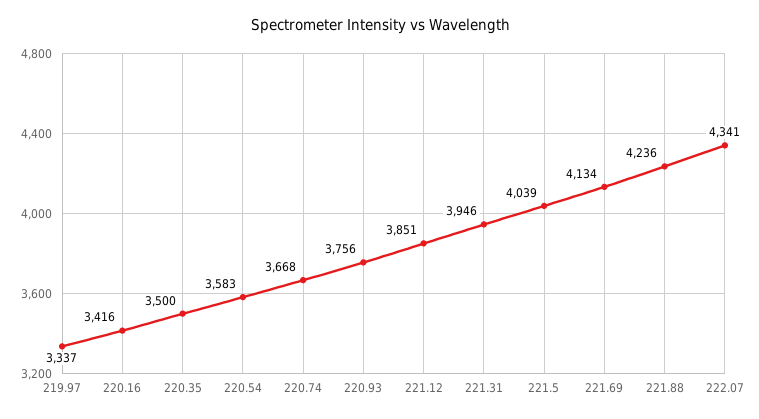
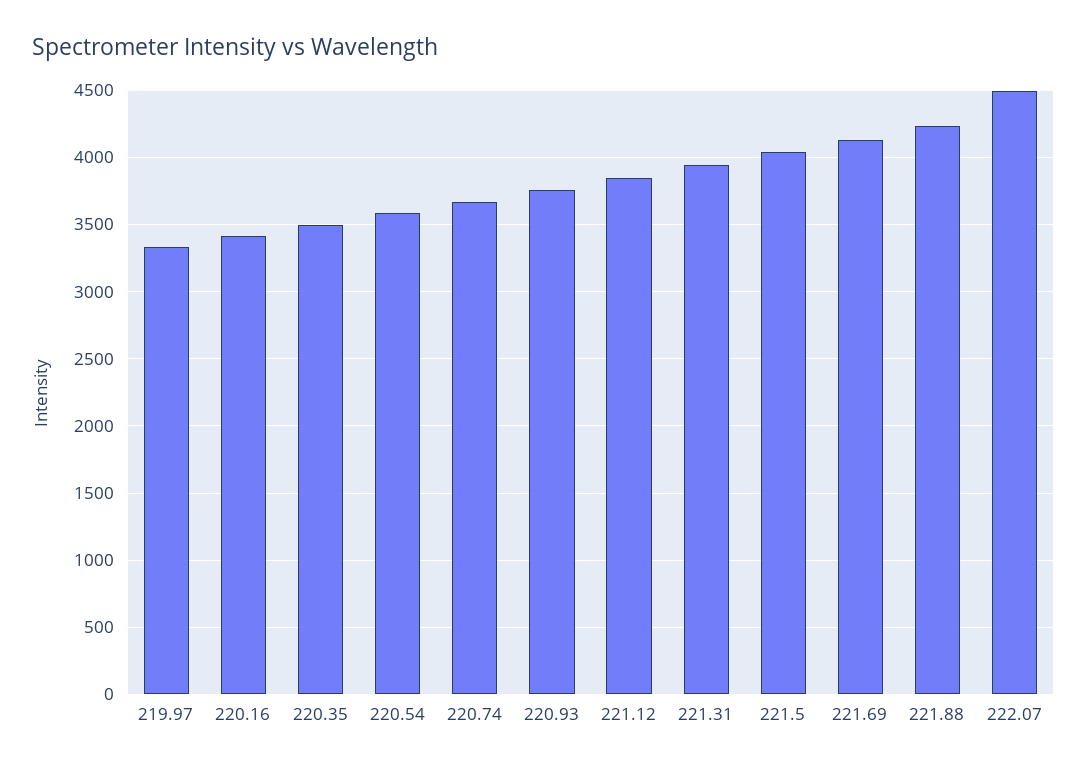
  {
    "219.97": 3337,
    "220.16": 3416,
    "220.35": 3500,
    "220.54": 3583,
    "220.74": 3668,
    "220.93": 3756,
    "221.12": 3851,
    "221.31": 3946,
    "221.5": 4039,
    "221.69": 4134,
    "221.88": 4236,
-   "222.07": 4341
+   "222.07": 4500
  }

